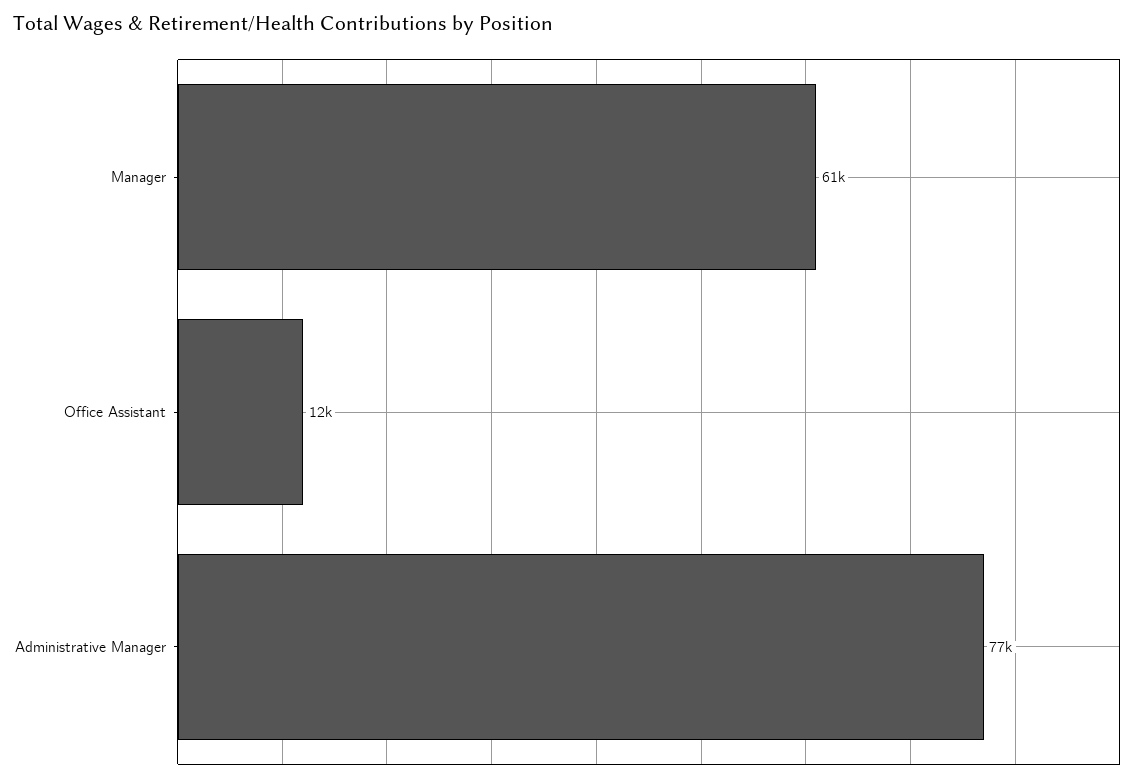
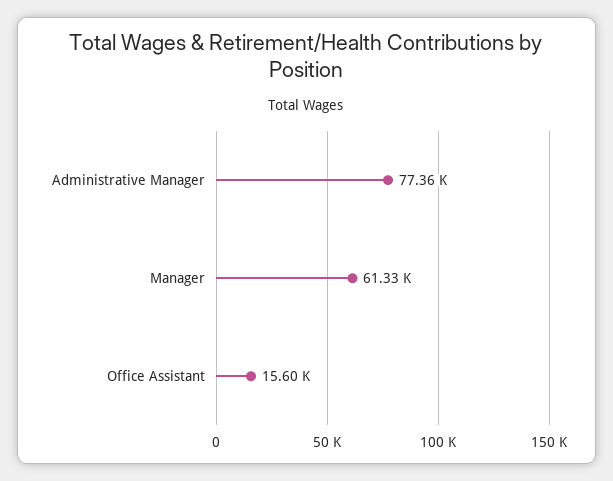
  {
    "Manager": 61330,
-   "Office Assistant": 12000,
+   "Office Assistant": 15600,
    "Administrative Manager": 77360
  }

